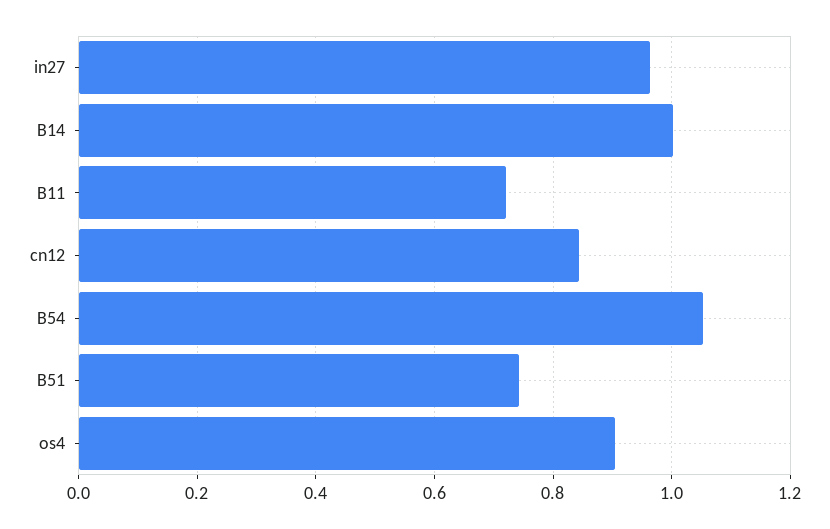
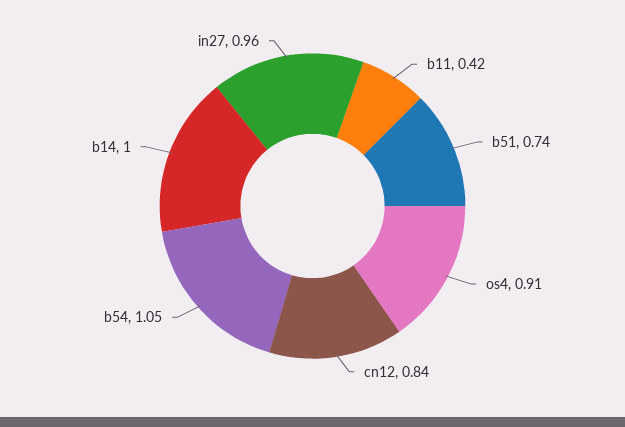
  {
    "in27": 0.96,
    "B14": 1,
-   "B11": 0.72,
+   "B11": 0.42,
    "cn12": 0.84,
    "B54": 1.05,
    "B51": 0.74,
    "os4": 0.91
  }

